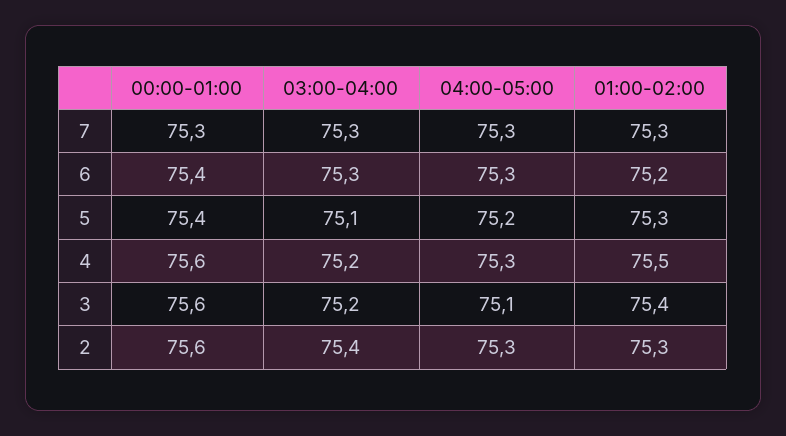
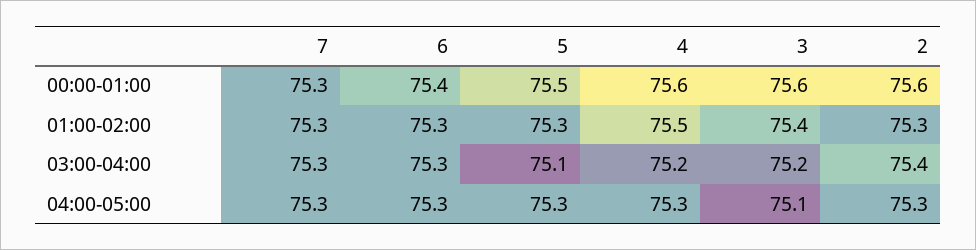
  {
    "00:00-01:00": {
      "7": 75.3,
      "6": 75.4,
-     "5": 75.4,
+     "5": 75.5,
      "4": 75.6,
      "3": 75.6,
      "2": 75.6
    },
    "03:00-04:00": {
      "7": 75.3,
      "6": 75.3,
      "5": 75.1,
      "4": 75.2,
      "3": 75.2,
      "2": 75.4
    },
    "04:00-05:00": {
      "7": 75.3,
      "6": 75.3,
-     "5": 75.2,
+     "5": 75.3,
      "4": 75.3,
      "3": 75.1,
      "2": 75.3
    },
    "01:00-02:00": {
      "7": 75.3,
-     "6": 75.2,
+     "6": 75.3,
      "5": 75.3,
      "4": 75.5,
      "3": 75.4,
      "2": 75.3
    }
  }

